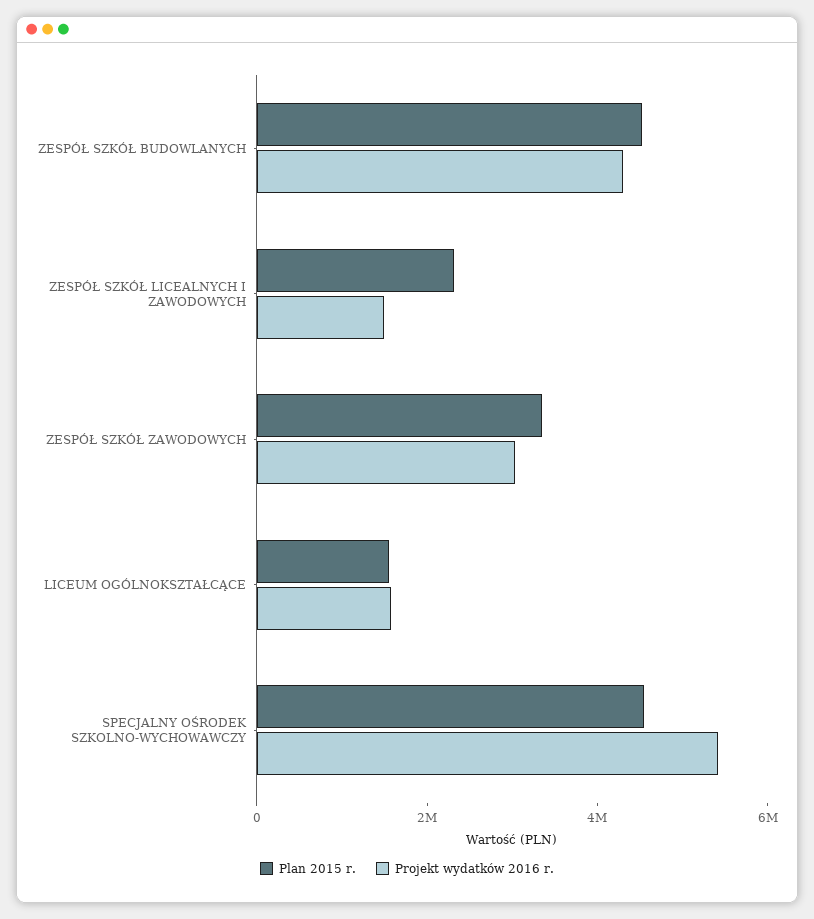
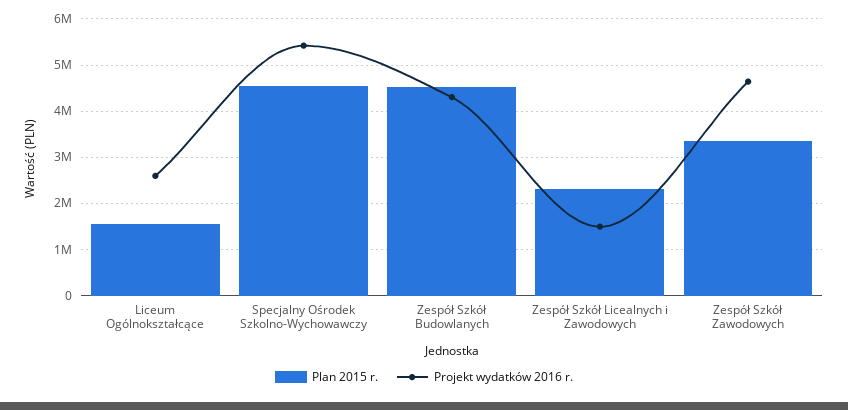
  {
    "Plan 2015 r.": {
      "ZESPÓŁ SZKÓŁ BUDOWLANYCH": 4600000,
      "ZESPÓŁ SZKÓŁ LICEALNYCH I ZAWODOWYCH": 2400000,
      "ZESPÓŁ SZKÓŁ ZAWODOWYCH": 3400000,
      "LICEUM OGÓLNOKSZTAŁCĄCE": 1600000,
      "SPECJALNY OŚRODEK SZKOLNO-WYCHOWAWCZY": 4600000
    },
    "Projekt wydatków 2016 r.": {
      "ZESPÓŁ SZKÓŁ BUDOWLANYCH": 4400000,
      "ZESPÓŁ SZKÓŁ LICEALNYCH I ZAWODOWYCH": 1400000,
-     "ZESPÓŁ SZKÓŁ ZAWODOWYCH": 3000000,
+     "ZESPÓŁ SZKÓŁ ZAWODOWYCH": 4600000,
-     "LICEUM OGÓLNOKSZTAŁCĄCE": 1500000,
+     "LICEUM OGÓLNOKSZTAŁCĄCE": 2600000,
      "SPECJALNY OŚRODEK SZKOLNO-WYCHOWAWCZY": 5400000
    }
  }

